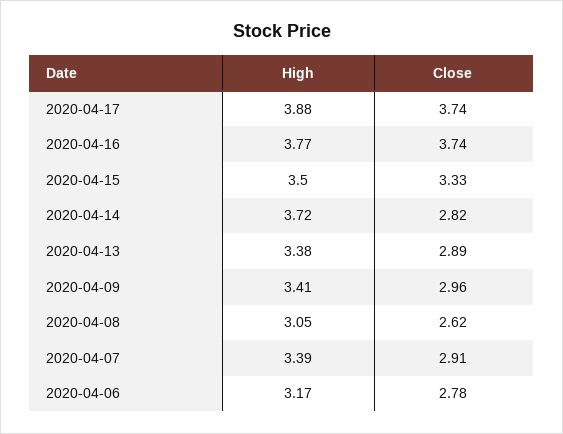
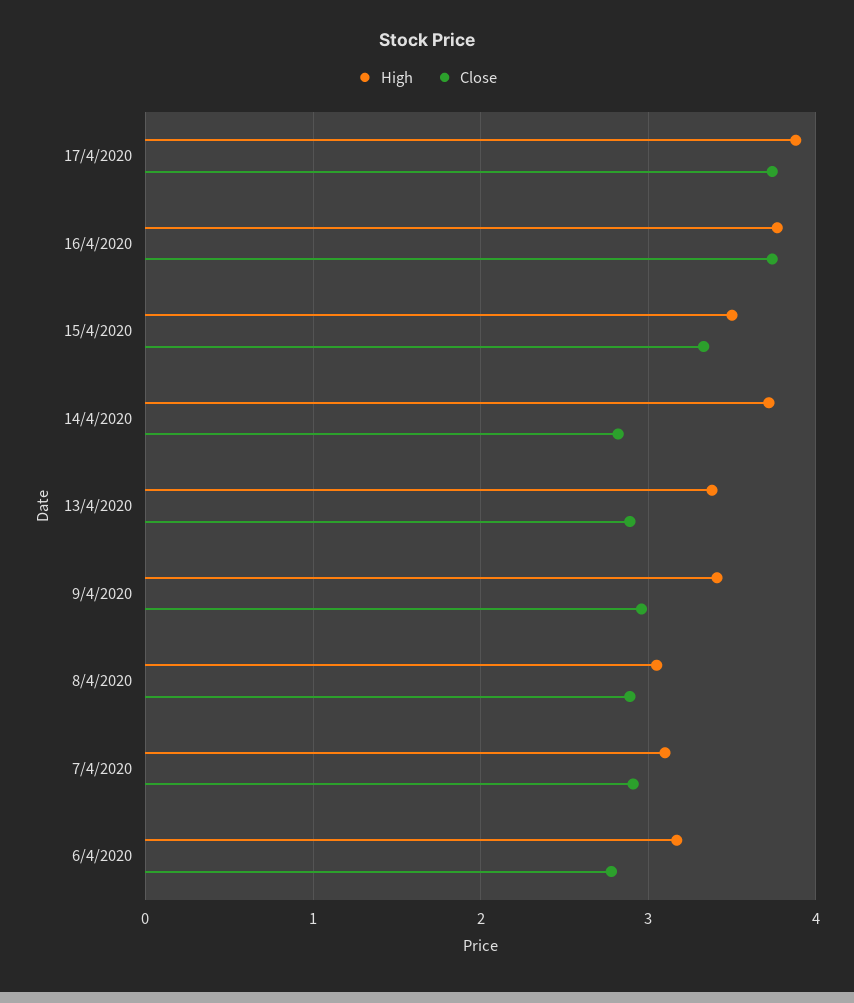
  {
    "High": {
      "2020-04-17": 3.88,
      "2020-04-16": 3.77,
      "2020-04-15": 3.5,
      "2020-04-14": 3.72,
      "2020-04-13": 3.38,
      "2020-04-09": 3.41,
      "2020-04-08": 3.05,
-     "2020-04-07": 3.39,
+     "2020-04-07": 3.1,
      "2020-04-06": 3.17
    },
    "Close": {
      "2020-04-17": 3.74,
      "2020-04-16": 3.74,
      "2020-04-15": 3.33,
      "2020-04-14": 2.82,
      "2020-04-13": 2.89,
      "2020-04-09": 2.96,
-     "2020-04-08": 2.62,
+     "2020-04-08": 2.9,
      "2020-04-07": 2.91,
      "2020-04-06": 2.78
    }
  }

